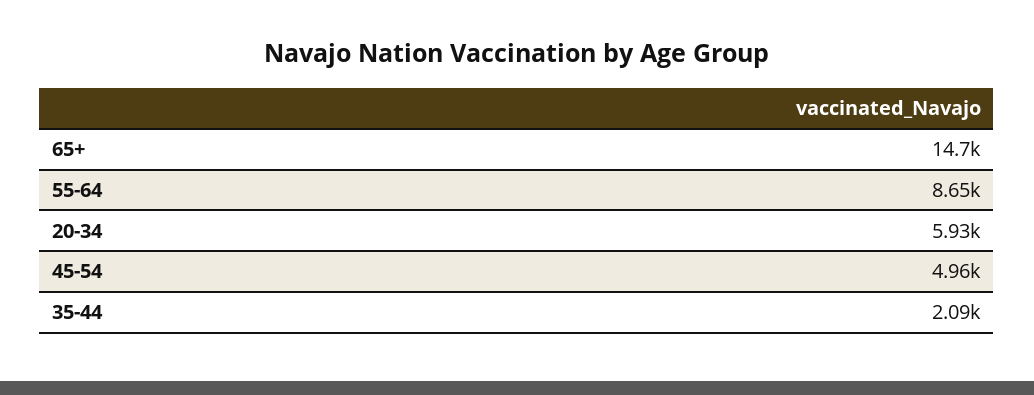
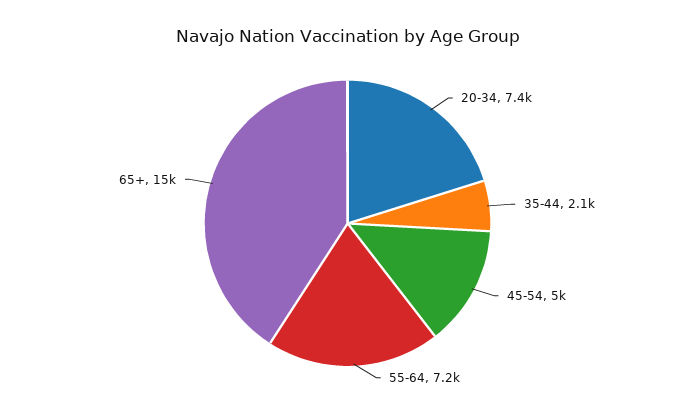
  {
    "65+": 14700,
-   "55-64": 8650,
+   "55-64": 7200,
-   "20-34": 5930,
+   "20-34": 7400,
    "45-54": 4960,
    "35-44": 2090
  }

